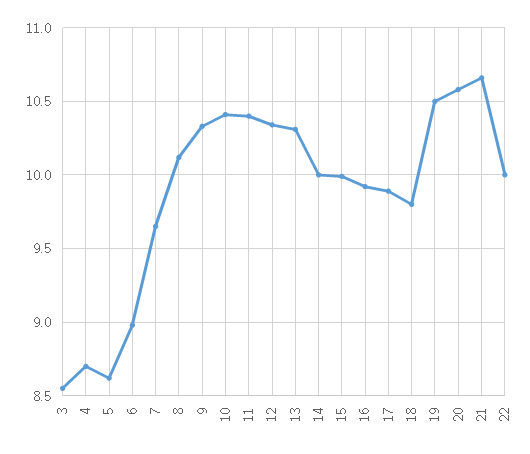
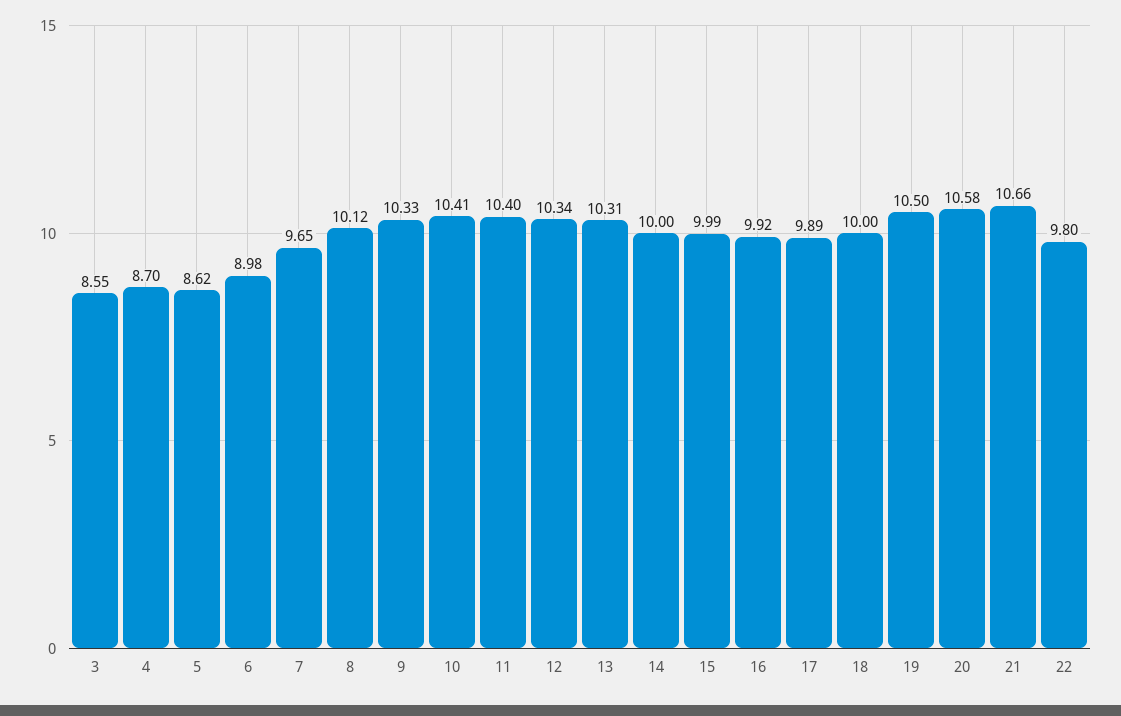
  {
    "3": 8.55,
    "4": 8.7,
    "5": 8.62,
    "6": 8.98,
    "7": 9.65,
    "8": 10.12,
    "9": 10.33,
    "10": 10.41,
    "11": 10.4,
    "12": 10.34,
    "13": 10.31,
    "14": 10,
    "15": 9.99,
    "16": 9.92,
    "17": 9.89,
-   "18": 9.8,
+   "18": 10,
    "19": 10.5,
    "20": 10.58,
    "21": 10.66,
-   "22": 10
+   "22": 9.8
  }

